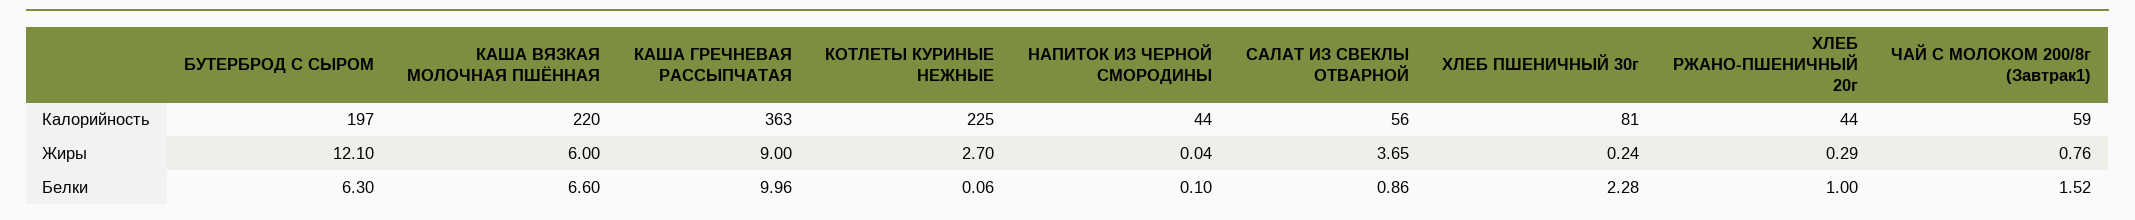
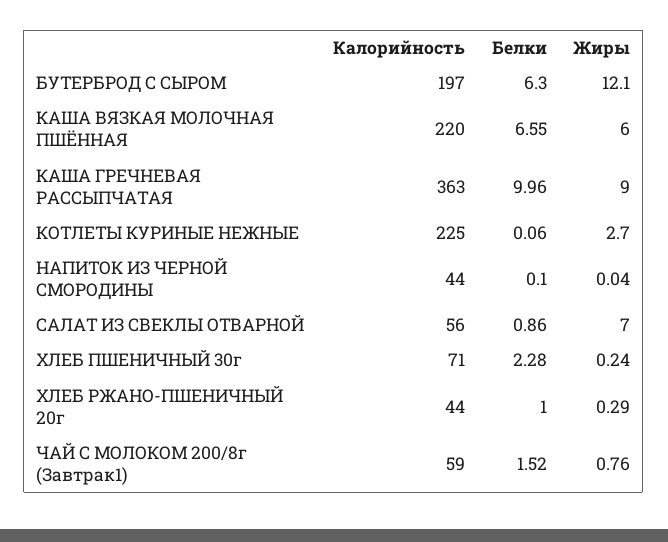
  {
    "БУТЕРБРОД С СЫРОМ": {
      "Калорийность": 197,
      "Жиры": 12.1,
      "Белки": 6.3
    },
    "КАША ВЯЗКАЯ МОЛОЧНАЯ ПШЁННАЯ": {
      "Калорийность": 220,
      "Жиры": 6,
-     "Белки": 6.6
+     "Белки": 6.55
    },
    "КАША ГРЕЧНЕВАЯ РАССЫПЧАТАЯ": {
      "Калорийность": 363,
      "Жиры": 9,
      "Белки": 9.96
    },
    "КОТЛЕТЫ КУРИНЫЕ НЕЖНЫЕ": {
      "Калорийность": 225,
      "Жиры": 2.7,
      "Белки": 0.06
    },
    "НАПИТОК ИЗ ЧЕРНОЙ СМОРОДИНЫ": {
      "Калорийность": 44,
      "Жиры": 0.04,
      "Белки": 0.1
    },
    "САЛАТ ИЗ СВЕКЛЫ ОТВАРНОЙ": {
      "Калорийность": 56,
-     "Жиры": 3.65,
+     "Жиры": 7,
      "Белки": 0.86
    },
    "ХЛЕБ ПШЕНИЧНЫЙ 30г": {
-     "Калорийность": 81,
+     "Калорийность": 71,
      "Жиры": 0.24,
      "Белки": 2.28
    },
    "ХЛЕБ РЖАНО-ПШЕНИЧНЫЙ 20г": {
      "Калорийность": 44,
      "Жиры": 0.29,
      "Белки": 1
    },
    "ЧАЙ С МОЛОКОМ 200/8г (Завтрак1)": {
      "Калорийность": 59,
      "Жиры": 0.76,
      "Белки": 1.52
    }
  }

